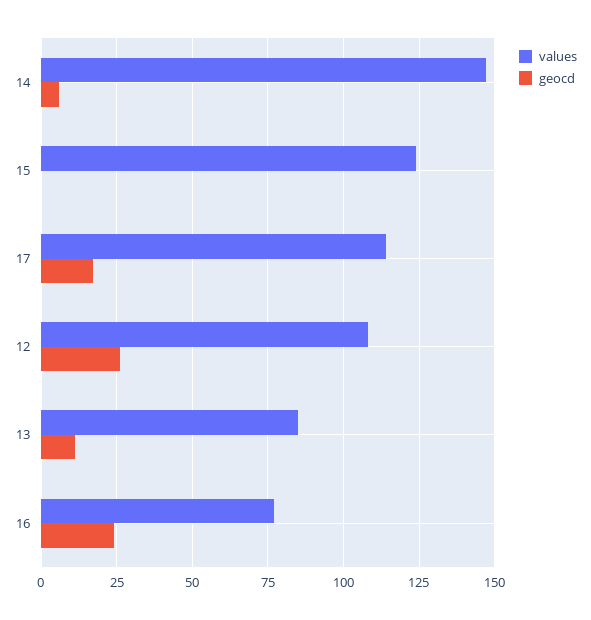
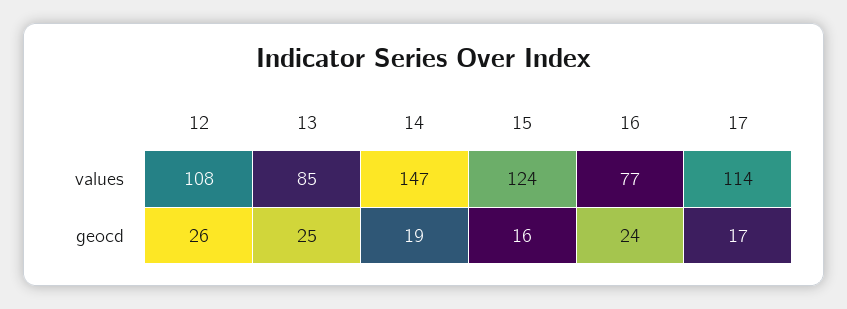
  {
    "values": {
      "14": 147,
      "15": 124,
      "17": 114,
      "12": 108,
      "13": 85,
      "16": 77
    },
    "geocd": {
-     "14": 5,
+     "14": 19,
-     "15": 0,
+     "15": 16,
      "17": 17,
      "12": 26,
-     "13": 10,
+     "13": 25,
      "16": 24
    }
  }

